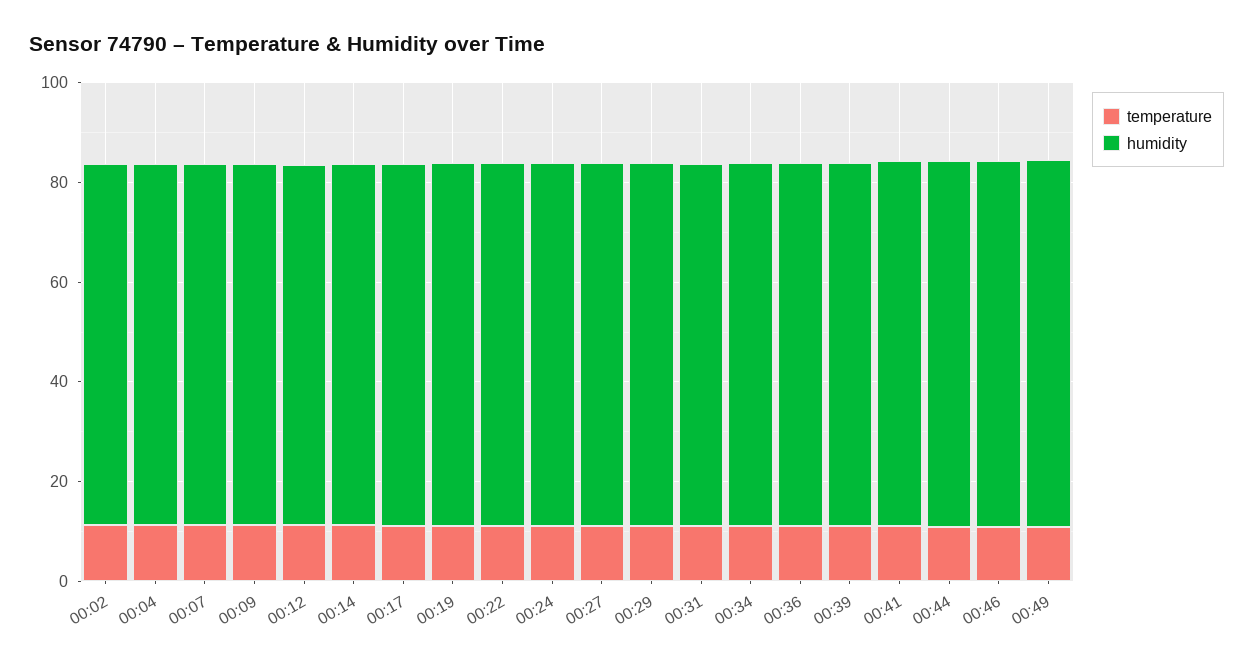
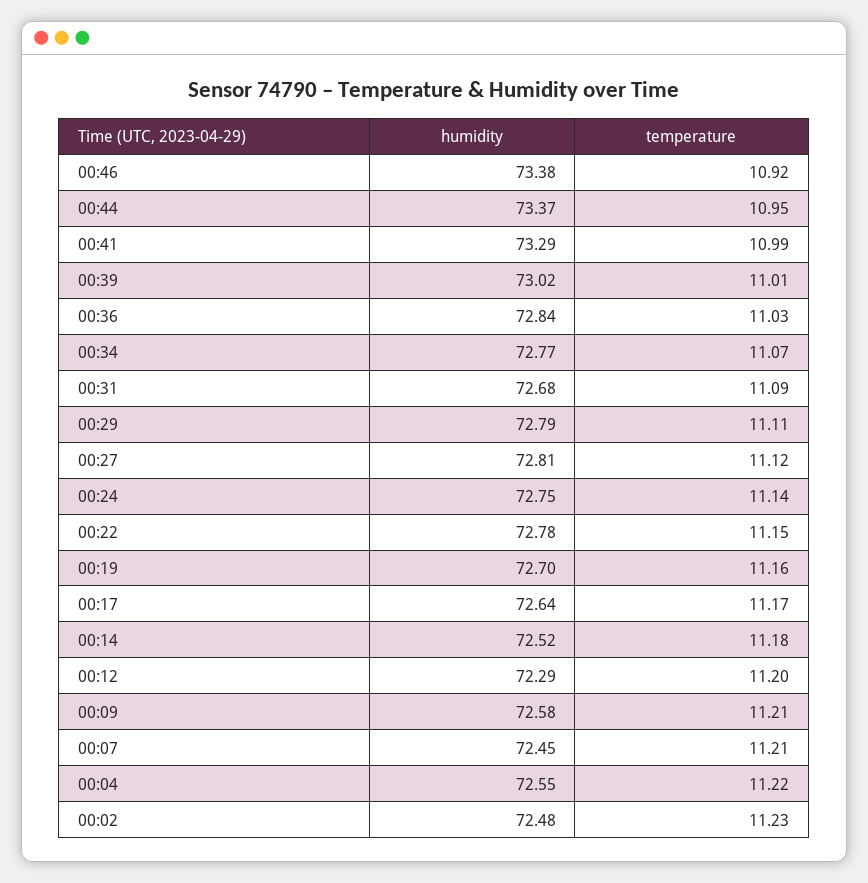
  {
    "temperature": {
      "00:02": 11.23,
      "00:04": 11.22,
      "00:07": 11.21,
      "00:09": 11.21,
      "00:12": 11.2,
      "00:14": 11.18,
      "00:17": 11.17,
      "00:19": 11.16,
      "00:22": 11.15,
      "00:24": 11.14,
      "00:27": 11.12,
      "00:29": 11.11,
      "00:31": 11.09,
      "00:34": 11.07,
      "00:36": 11.03,
      "00:39": 11.01,
      "00:41": 10.99,
      "00:44": 10.95,
-     "00:46": 10.92,
+     "00:46": 10.92
-     "00:49": 10
    },
    "humidity": {
      "00:02": 72.48,
      "00:04": 72.55,
      "00:07": 72.45,
      "00:09": 72.58,
      "00:12": 72.29,
      "00:14": 72.52,
      "00:17": 72.64,
      "00:19": 72.7,
      "00:22": 72.78,
      "00:24": 72.75,
      "00:27": 72.81,
      "00:29": 72.79,
      "00:31": 72.68,
      "00:34": 72.77,
      "00:36": 72.84,
      "00:39": 73.02,
      "00:41": 73.29,
      "00:44": 73.37,
-     "00:46": 73.38,
+     "00:46": 73.38
-     "00:49": 75
    }
  }

